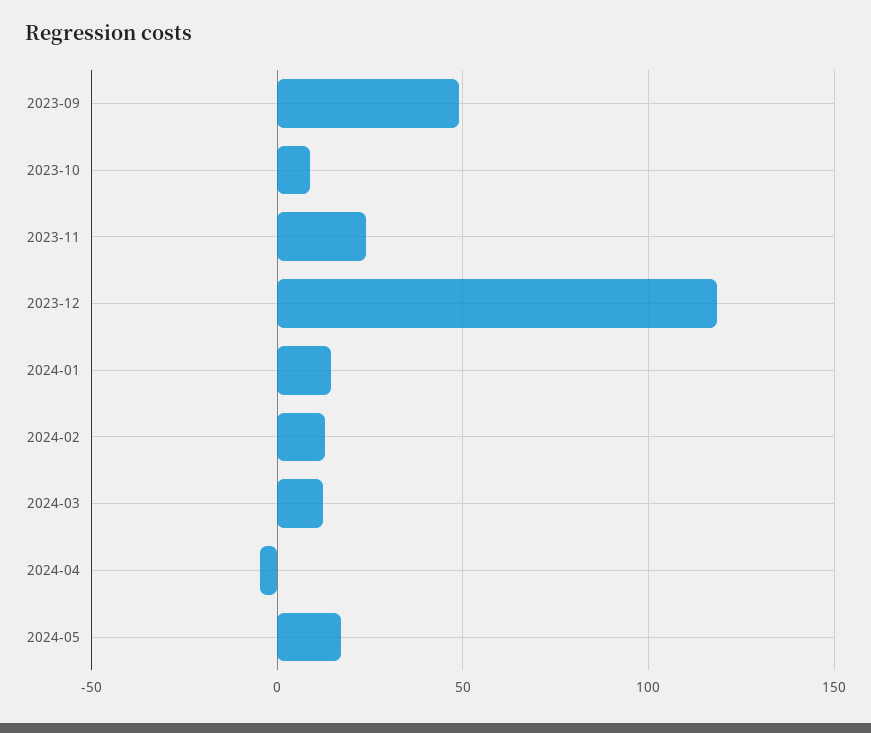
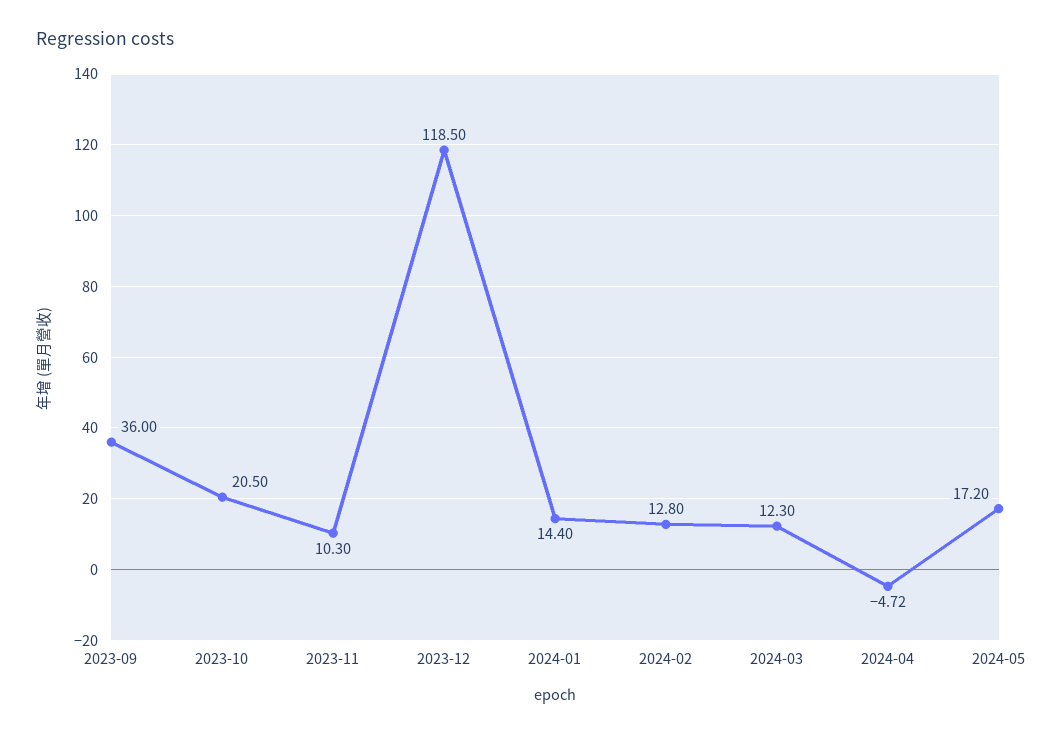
  {
-   "2023-09": 50,
+   "2023-09": 36,
-   "2023-10": 10,
+   "2023-10": 20.5,
-   "2023-11": 25,
+   "2023-11": 10.3,
    "2023-12": 118.5,
    "2024-01": 14.4,
    "2024-02": 12.8,
    "2024-03": 12.3,
    "2024-04": -4.72,
    "2024-05": 17.2
  }

